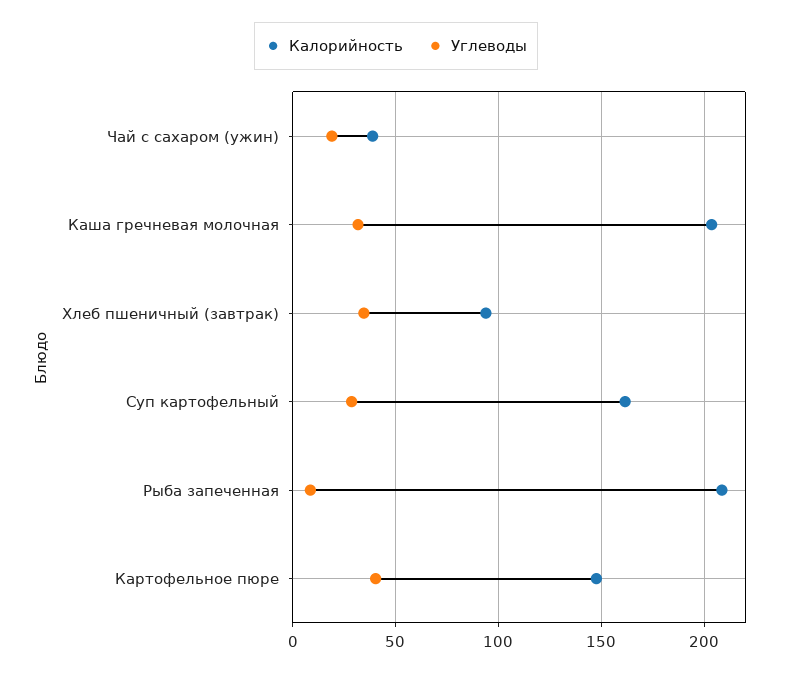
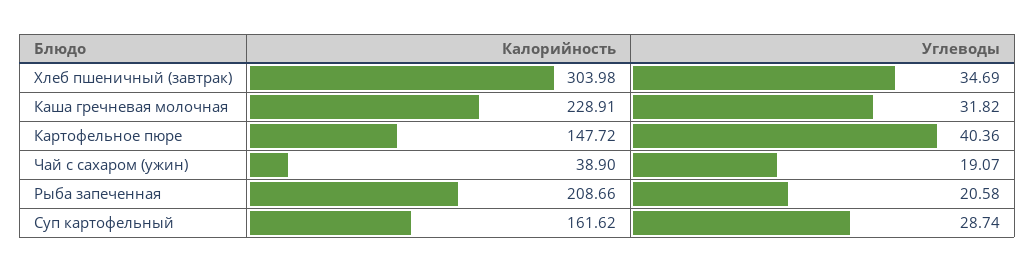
  {
    "Калорийность": {
      "Чай с сахаром (ужин)": 38.9,
-     "Каша гречневая молочная": 205,
+     "Каша гречневая молочная": 228.91,
-     "Хлеб пшеничный (завтрак)": 95,
+     "Хлеб пшеничный (завтрак)": 303.98,
      "Суп картофельный": 161.62,
      "Рыба запеченная": 208.66,
      "Картофельное пюре": 147.72
    },
    "Углеводы": {
      "Чай с сахаром (ужин)": 19.07,
      "Каша гречневая молочная": 31.82,
      "Хлеб пшеничный (завтрак)": 34.69,
      "Суп картофельный": 28.74,
-     "Рыба запеченная": 10,
+     "Рыба запеченная": 20.58,
      "Картофельное пюре": 40.36
    }
  }

